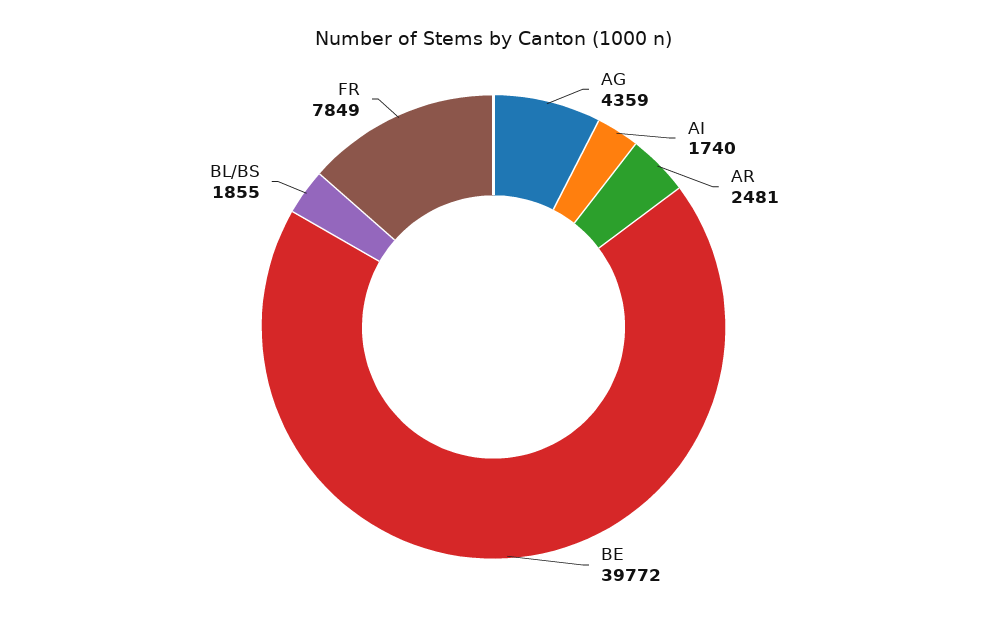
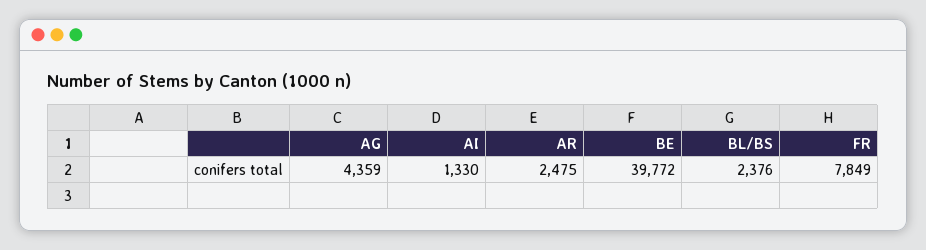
  {
    "AG": 4359,
-   "AI": 1740,
+   "AI": 1330,
-   "AR": 2481,
+   "AR": 2475,
    "BE": 39772,
-   "BL/BS": 1855,
+   "BL/BS": 2376,
    "FR": 7849
  }

